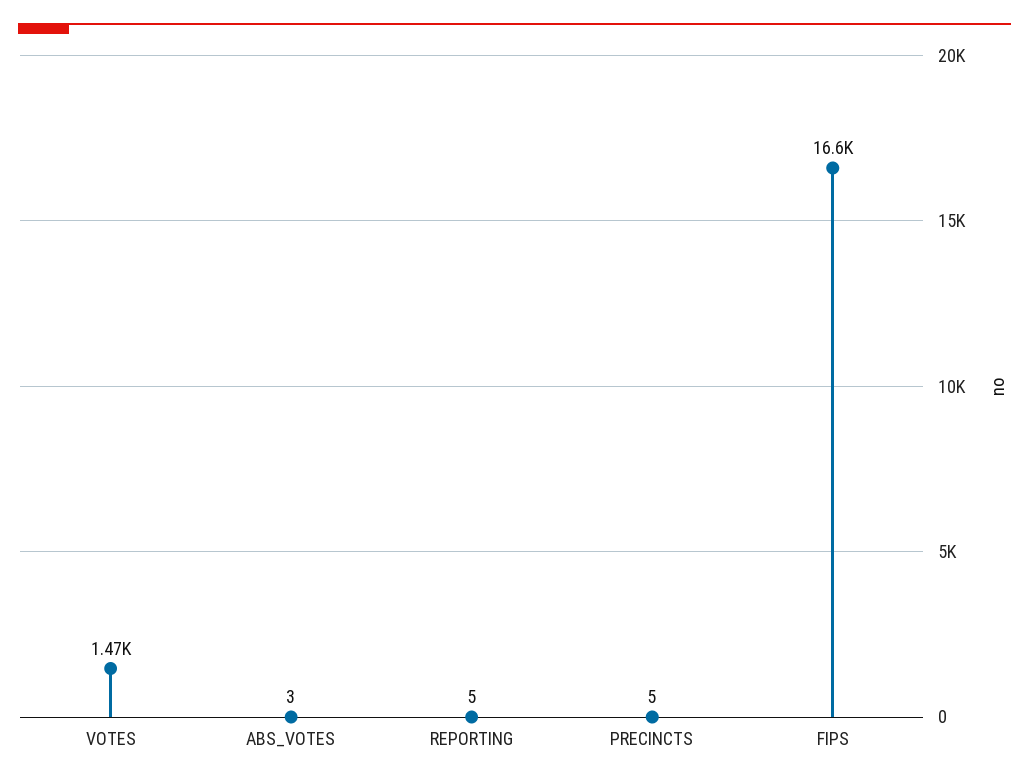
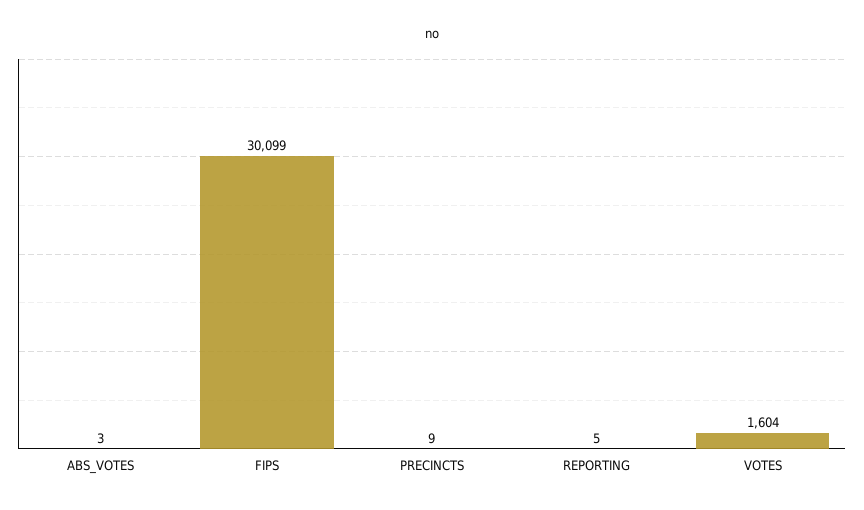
  {
-   "VOTES": 1470,
+   "VOTES": 1604,
    "ABS_VOTES": 3,
    "REPORTING": 5,
-   "PRECINCTS": 5,
+   "PRECINCTS": 9,
-   "FIPS": 16600
+   "FIPS": 30099
  }

